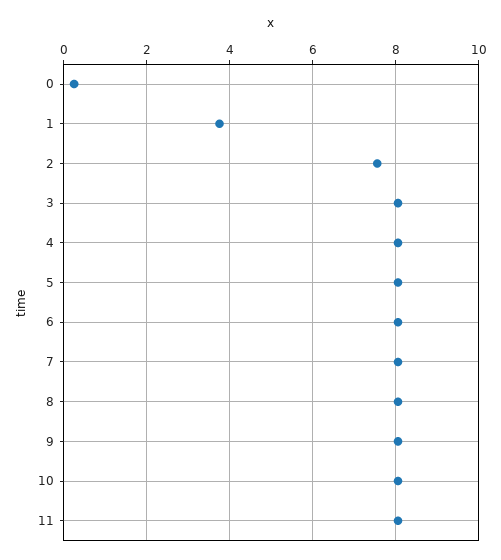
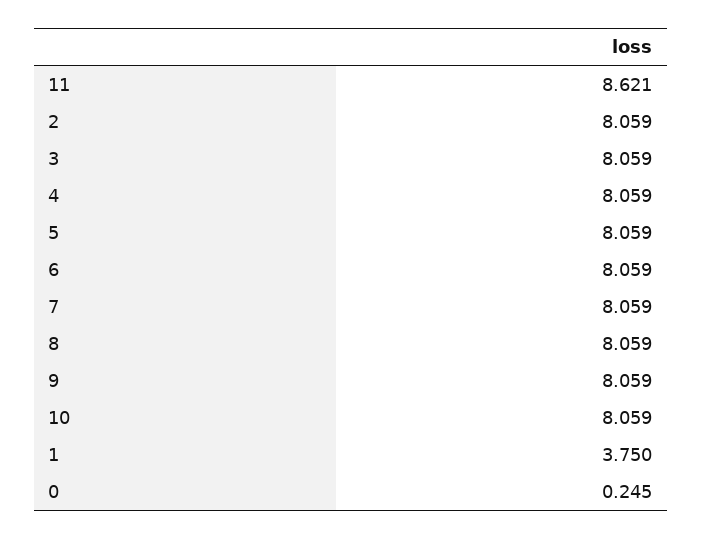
  {
    "0": 0.245,
    "1": 3.75,
-   "2": 7.6,
+   "2": 8.059,
    "3": 8.059,
    "4": 8.059,
    "5": 8.059,
    "6": 8.059,
    "7": 8.059,
    "8": 8.059,
    "9": 8.059,
    "10": 8.059,
-   "11": 8
+   "11": 8.621
  }

